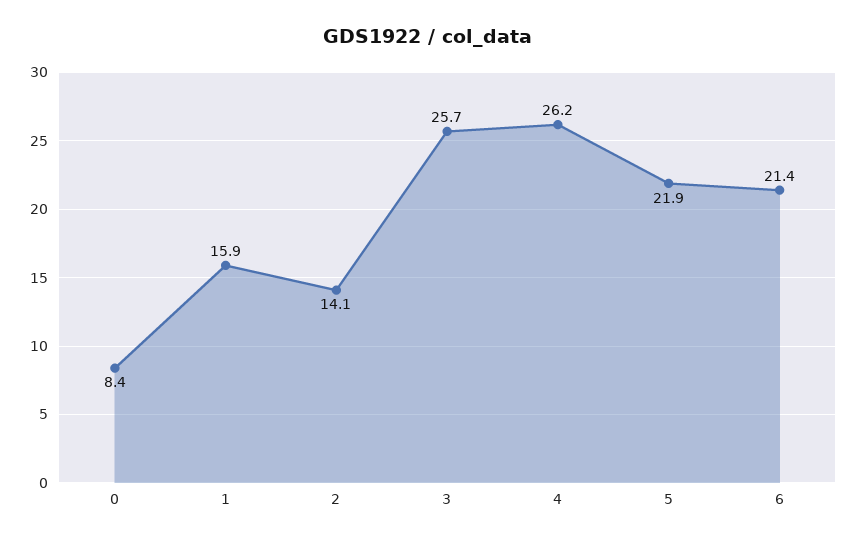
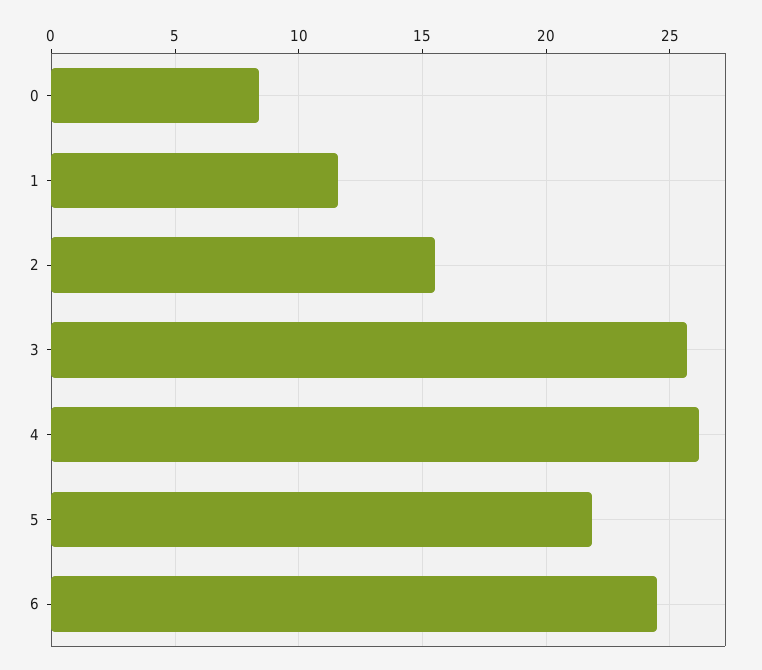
  {
    "0": 8.4,
-   "1": 15.9,
+   "1": 11.5,
-   "2": 14.1,
+   "2": 15.5,
    "3": 25.7,
    "4": 26.2,
    "5": 21.9,
-   "6": 21.4
+   "6": 24.5
  }

